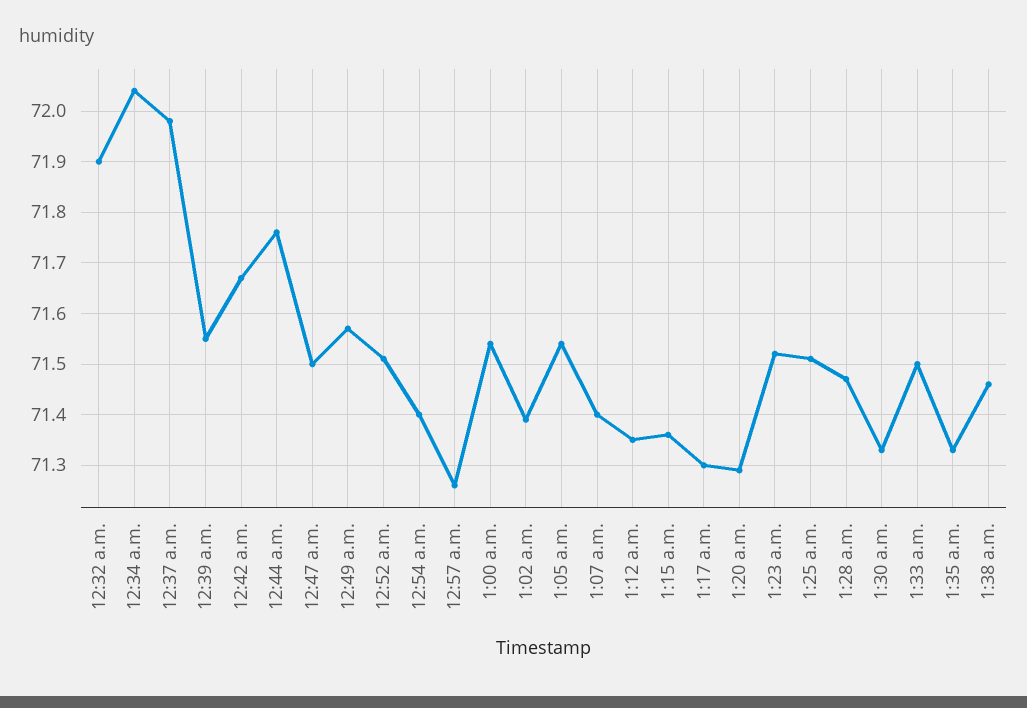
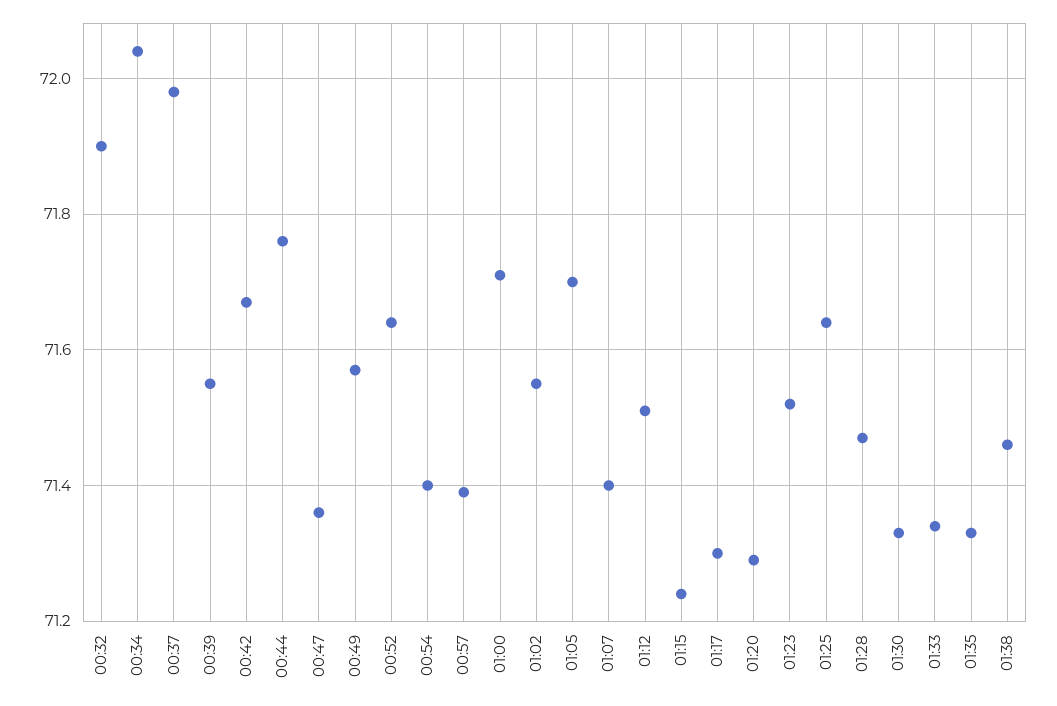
  {
    "12:32 a.m.": 71.9,
    "12:34 a.m.": 72.05,
    "12:37 a.m.": 72,
    "12:39 a.m.": 71.55,
    "12:42 a.m.": 71.65,
    "12:44 a.m.": 71.75,
-   "12:47 a.m.": 71.5,
+   "12:47 a.m.": 71.35,
    "12:49 a.m.": 71.55,
-   "12:52 a.m.": 71.5,
+   "12:52 a.m.": 71.65,
    "12:54 a.m.": 71.4,
-   "12:57 a.m.": 71.25,
+   "12:57 a.m.": 71.4,
-   "1:00 a.m.": 71.55,
+   "1:00 a.m.": 71.7,
-   "1:02 a.m.": 71.4,
+   "1:02 a.m.": 71.55,
-   "1:05 a.m.": 71.55,
+   "1:05 a.m.": 71.7,
    "1:07 a.m.": 71.4,
-   "1:12 a.m.": 71.35,
+   "1:12 a.m.": 71.5,
-   "1:15 a.m.": 71.35,
+   "1:15 a.m.": 71.25,
    "1:17 a.m.": 71.3,
    "1:20 a.m.": 71.3,
    "1:23 a.m.": 71.5,
-   "1:25 a.m.": 71.5,
+   "1:25 a.m.": 71.65,
    "1:28 a.m.": 71.45,
    "1:30 a.m.": 71.35,
-   "1:33 a.m.": 71.5,
+   "1:33 a.m.": 71.35,
    "1:35 a.m.": 71.35,
    "1:38 a.m.": 71.45
  }

